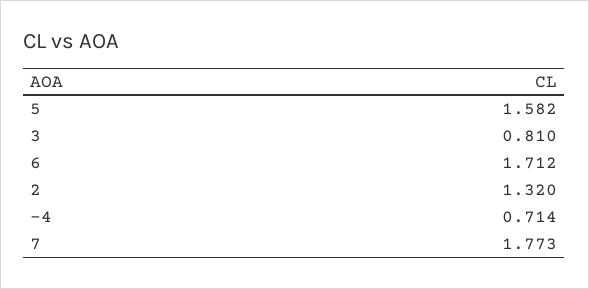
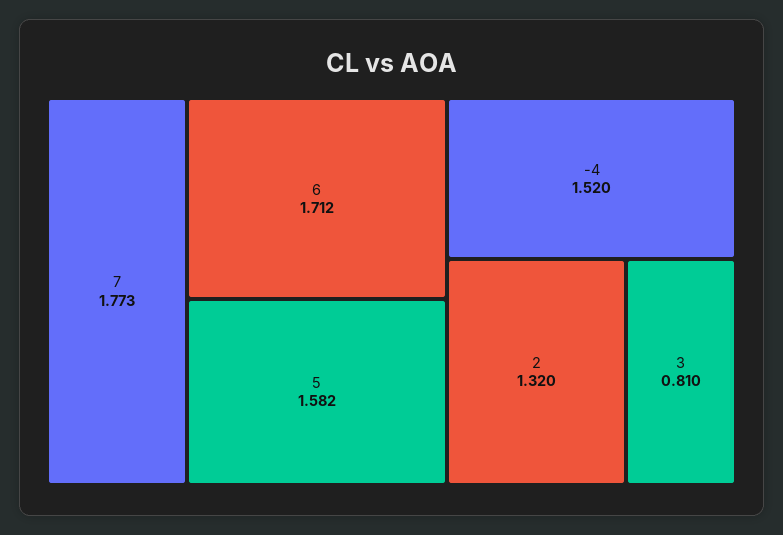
  {
    "5": 1.582,
    "3": 0.81,
    "6": 1.712,
    "2": 1.32,
-   "-4": 0.714,
+   "-4": 1.52,
    "7": 1.773
  }

